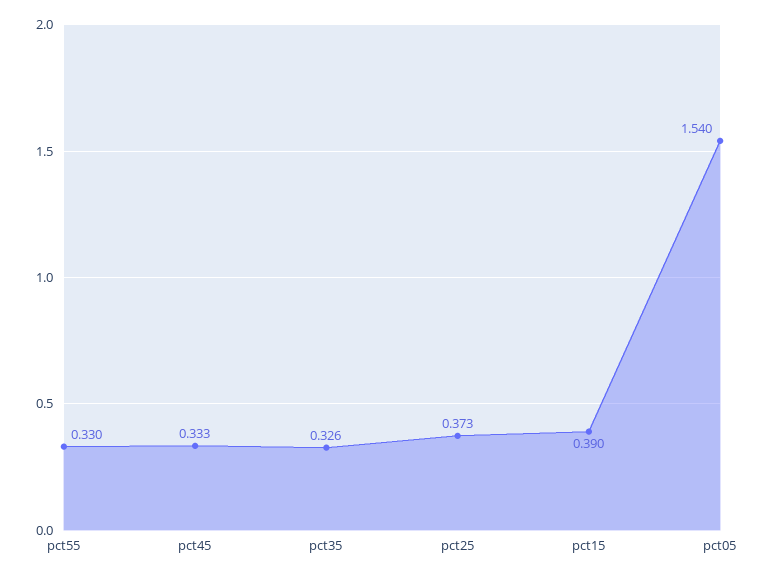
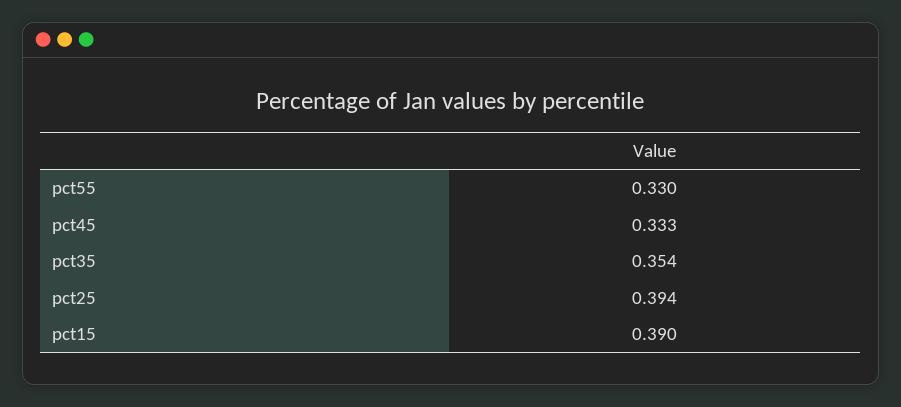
  {
    "pct55": 0.33,
    "pct45": 0.333,
-   "pct35": 0.326,
+   "pct35": 0.354,
-   "pct25": 0.373,
+   "pct25": 0.394,
-   "pct15": 0.39,
+   "pct15": 0.39
-   "pct05": 1.54
  }

